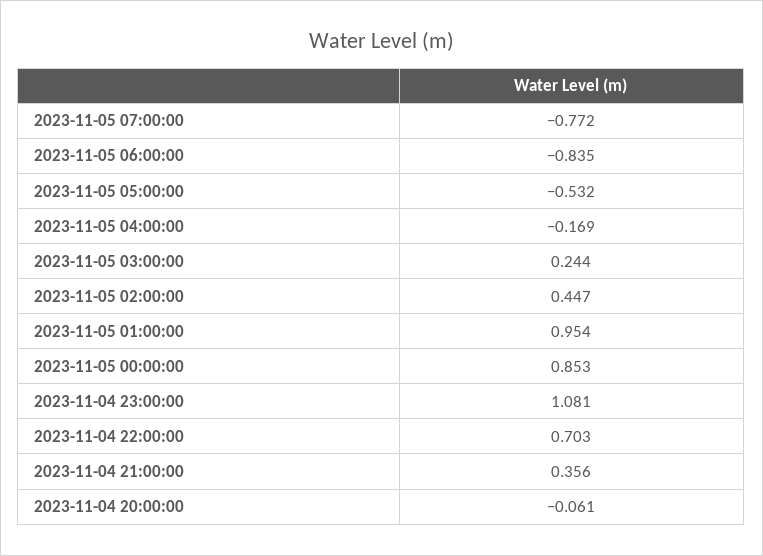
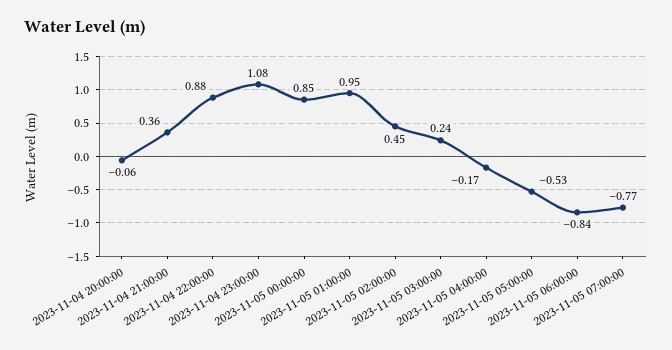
  {
    "2023-11-05 07:00:00": -0.772,
    "2023-11-05 06:00:00": -0.835,
    "2023-11-05 05:00:00": -0.532,
    "2023-11-05 04:00:00": -0.169,
    "2023-11-05 03:00:00": 0.244,
    "2023-11-05 02:00:00": 0.447,
    "2023-11-05 01:00:00": 0.954,
    "2023-11-05 00:00:00": 0.853,
    "2023-11-04 23:00:00": 1.081,
-   "2023-11-04 22:00:00": 0.703,
+   "2023-11-04 22:00:00": 0.88,
    "2023-11-04 21:00:00": 0.356,
    "2023-11-04 20:00:00": -0.061
  }

